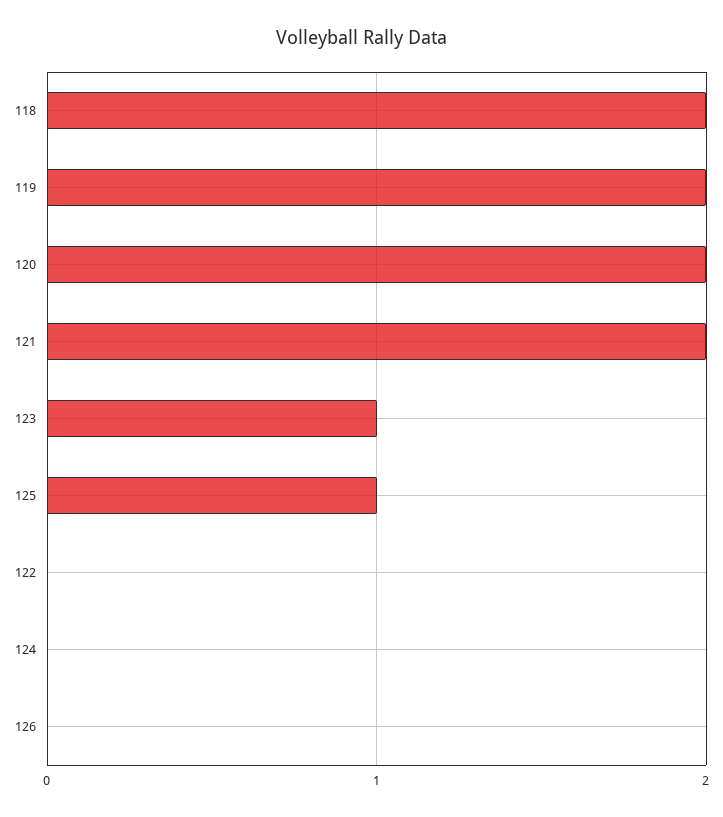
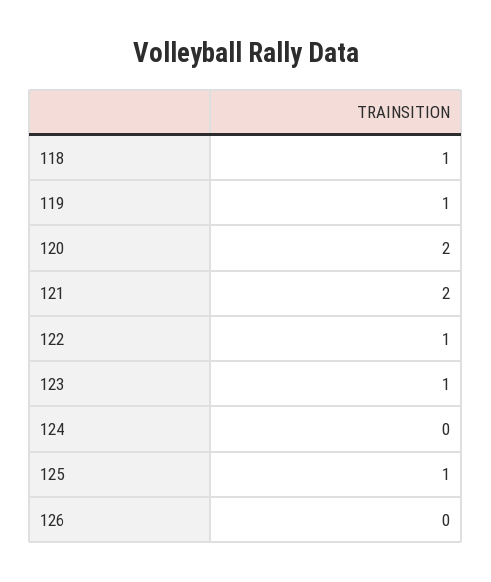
  {
-   "118": 2,
+   "118": 1,
-   "119": 2,
+   "119": 1,
    "120": 2,
    "121": 2,
    "123": 1,
    "125": 1,
-   "122": 0,
+   "122": 1,
    "124": 0,
    "126": 0
  }

